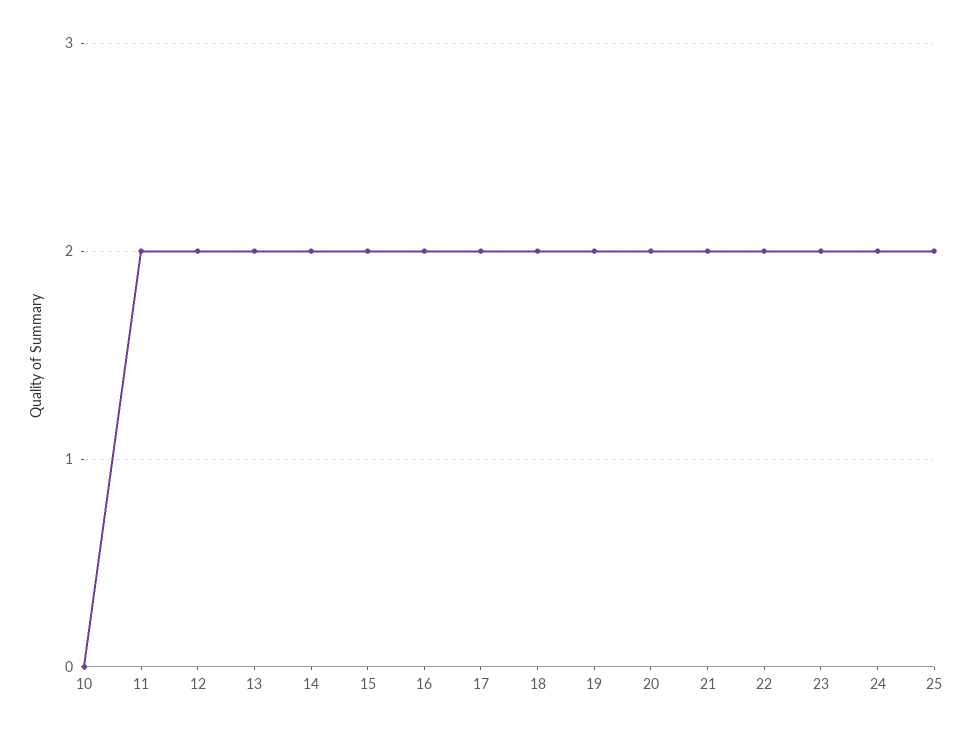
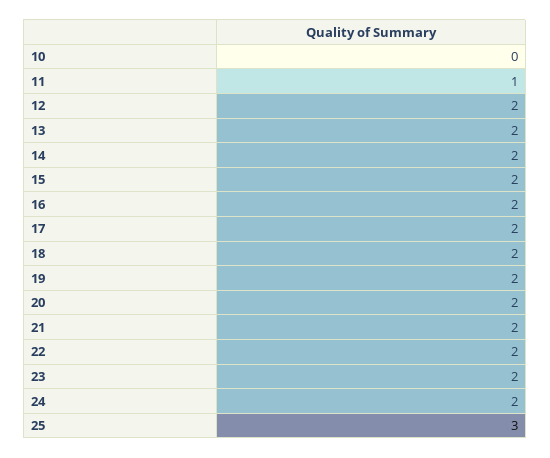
  {
    "10": 0,
-   "11": 2,
+   "11": 1,
    "12": 2,
    "13": 2,
    "14": 2,
    "15": 2,
    "16": 2,
    "17": 2,
    "18": 2,
    "19": 2,
    "20": 2,
    "21": 2,
    "22": 2,
    "23": 2,
    "24": 2,
-   "25": 2
+   "25": 3
  }

